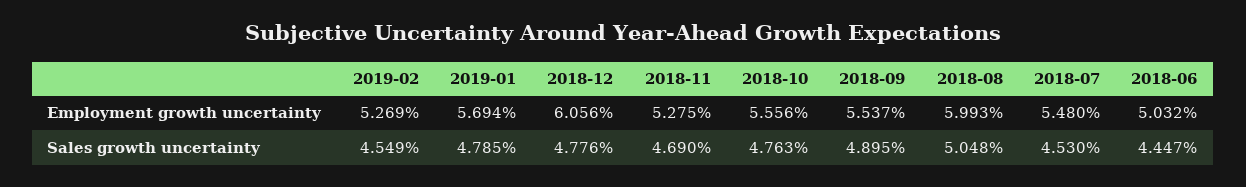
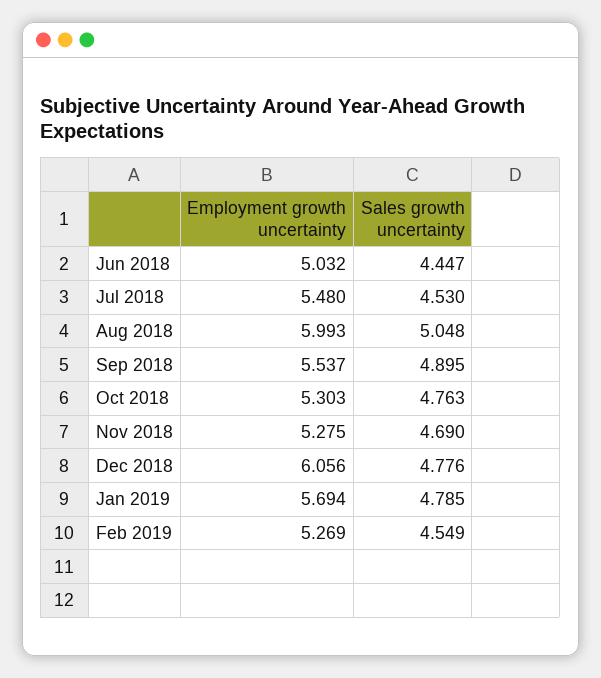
  {
    "2019-02": {
      "Employment growth uncertainty": 5.269,
      "Sales growth uncertainty": 4.549
    },
    "2019-01": {
      "Employment growth uncertainty": 5.694,
      "Sales growth uncertainty": 4.785
    },
    "2018-12": {
      "Employment growth uncertainty": 6.056,
      "Sales growth uncertainty": 4.776
    },
    "2018-11": {
      "Employment growth uncertainty": 5.275,
      "Sales growth uncertainty": 4.69
    },
    "2018-10": {
-     "Employment growth uncertainty": 5.556,
+     "Employment growth uncertainty": 5.303,
      "Sales growth uncertainty": 4.763
    },
    "2018-09": {
      "Employment growth uncertainty": 5.537,
      "Sales growth uncertainty": 4.895
    },
    "2018-08": {
      "Employment growth uncertainty": 5.993,
      "Sales growth uncertainty": 5.048
    },
    "2018-07": {
      "Employment growth uncertainty": 5.48,
      "Sales growth uncertainty": 4.53
    },
    "2018-06": {
      "Employment growth uncertainty": 5.032,
      "Sales growth uncertainty": 4.447
    }
  }

